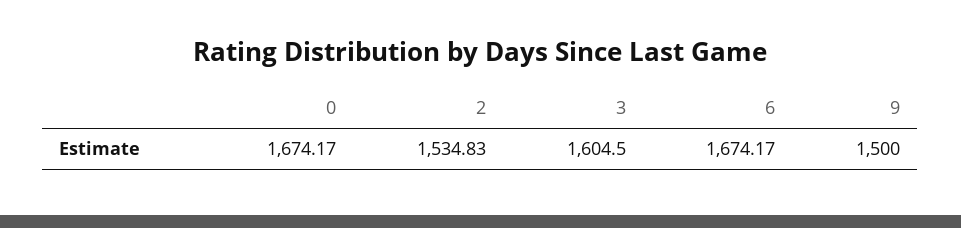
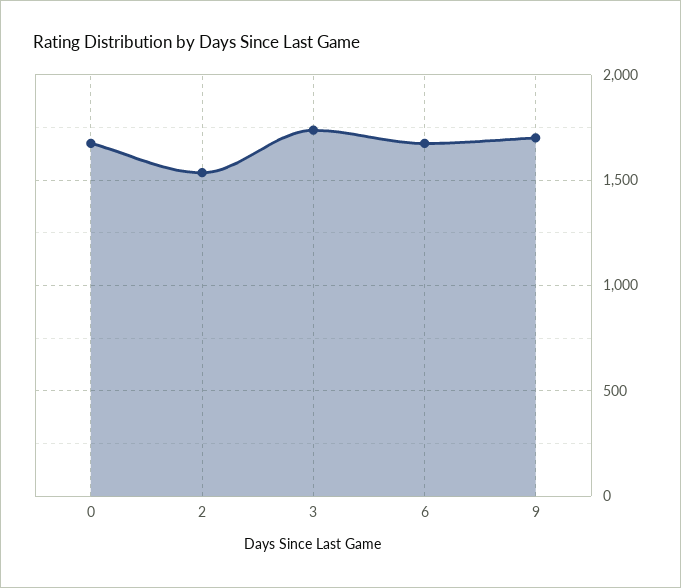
  {
    "0": 1674.17,
    "2": 1534.83,
-   "3": 1604.5,
+   "3": 1750,
    "6": 1674.17,
-   "9": 1500
+   "9": 1700
  }

